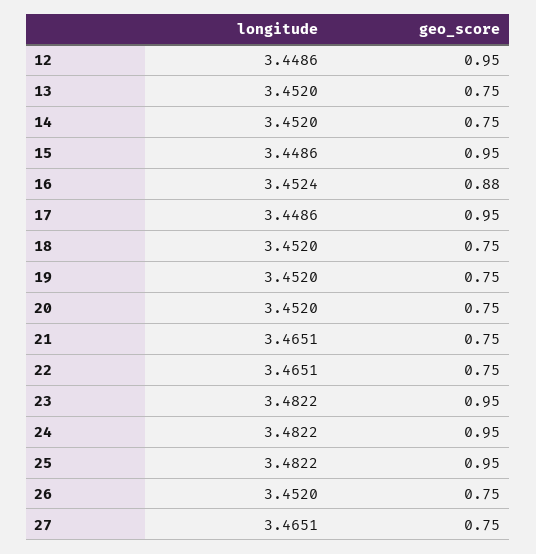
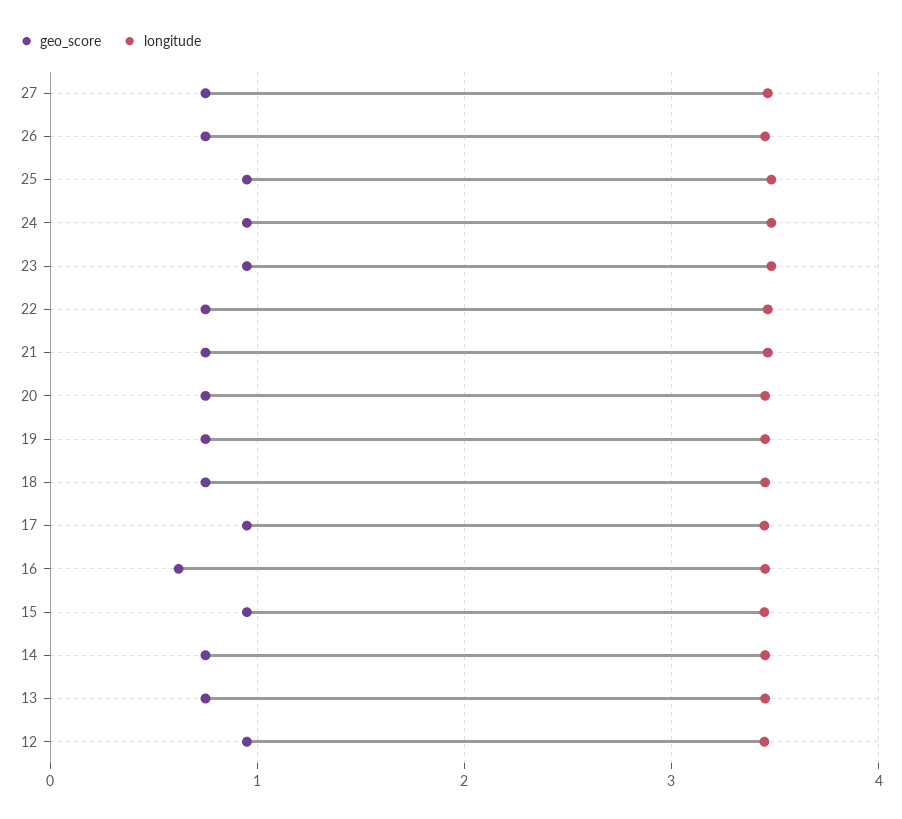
  {
    "longitude": {
      "12": 3.4486,
      "13": 3.452,
      "14": 3.452,
      "15": 3.4486,
      "16": 3.4524,
      "17": 3.4486,
      "18": 3.452,
      "19": 3.452,
      "20": 3.452,
      "21": 3.4651,
      "22": 3.4651,
      "23": 3.4822,
      "24": 3.4822,
      "25": 3.4822,
      "26": 3.452,
      "27": 3.4651
    },
    "geo_score": {
      "12": 0.95,
      "13": 0.75,
      "14": 0.75,
      "15": 0.95,
-     "16": 0.88,
+     "16": 0.6,
      "17": 0.95,
      "18": 0.75,
      "19": 0.75,
      "20": 0.75,
      "21": 0.75,
      "22": 0.75,
      "23": 0.95,
      "24": 0.95,
      "25": 0.95,
      "26": 0.75,
      "27": 0.75
    }
  }

